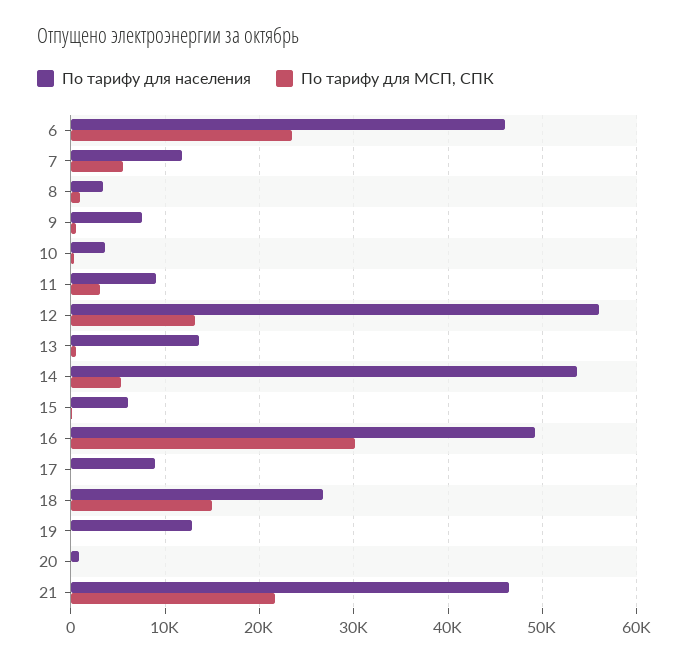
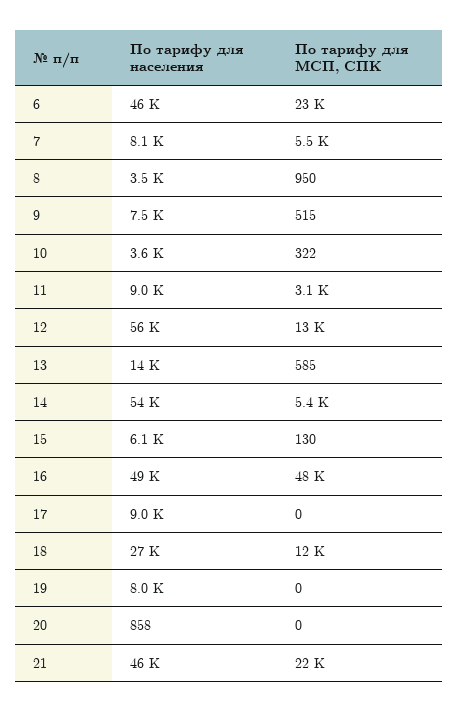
  {
    "По тарифу для населения": {
      "6": 46000,
-     "7": 12000,
+     "7": 8100,
      "8": 3500,
      "9": 7500,
      "10": 3600,
      "11": 9000,
      "12": 56000,
      "13": 14000,
      "14": 54000,
      "15": 6100,
      "16": 49000,
      "17": 9000,
      "18": 27000,
-     "19": 13000,
+     "19": 8000,
      "20": 858,
      "21": 46000
    },
    "По тарифу для МСП, СПК": {
      "6": 23000,
      "7": 5500,
      "8": 950,
      "9": 515,
      "10": 322,
      "11": 3100,
      "12": 13000,
      "13": 585,
      "14": 5400,
      "15": 130,
-     "16": 30000,
+     "16": 48000,
      "17": 0,
-     "18": 15000,
+     "18": 12000,
      "19": 0,
      "20": 0,
      "21": 22000
    }
  }

